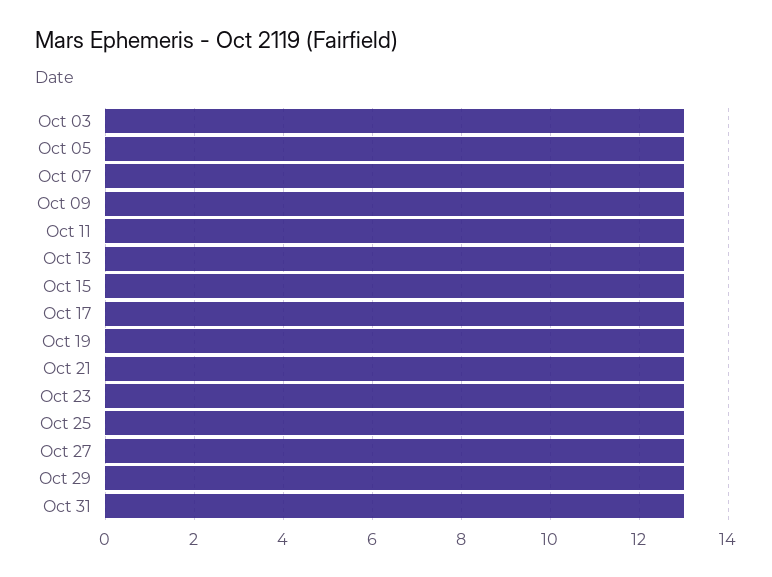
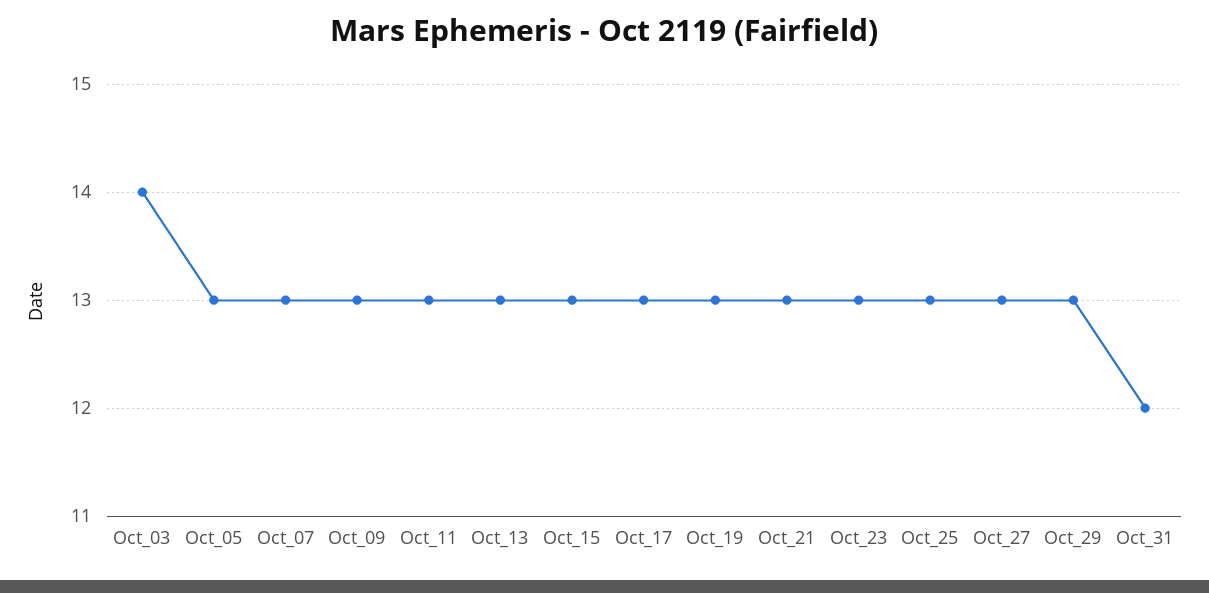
  {
-   "Oct 03": 13,
+   "Oct 03": 14,
    "Oct 05": 13,
    "Oct 07": 13,
    "Oct 09": 13,
    "Oct 11": 13,
    "Oct 13": 13,
    "Oct 15": 13,
    "Oct 17": 13,
    "Oct 19": 13,
    "Oct 21": 13,
    "Oct 23": 13,
    "Oct 25": 13,
    "Oct 27": 13,
    "Oct 29": 13,
-   "Oct 31": 13
+   "Oct 31": 12
  }

